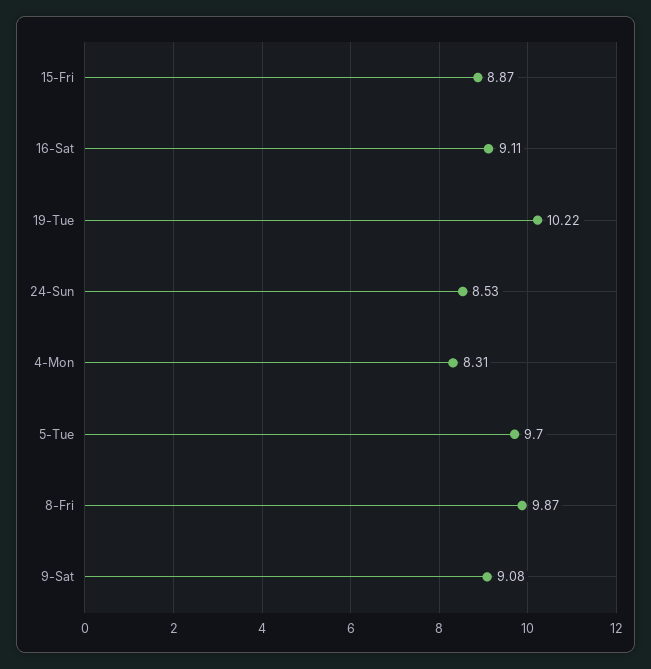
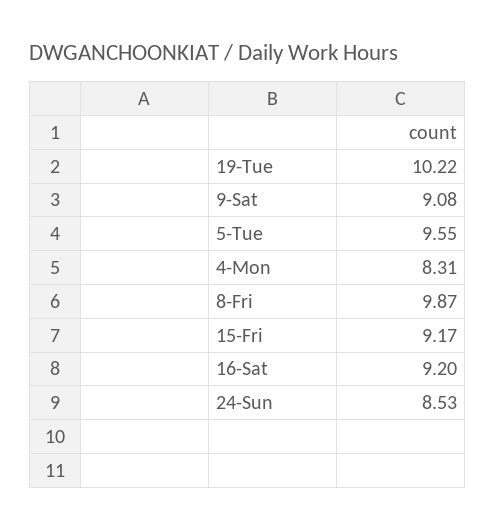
  {
-   "15-Fri": 8.87,
+   "15-Fri": 9.17,
-   "16-Sat": 9.11,
+   "16-Sat": 9.2,
    "19-Tue": 10.22,
    "24-Sun": 8.53,
    "4-Mon": 8.31,
-   "5-Tue": 9.7,
+   "5-Tue": 9.55,
    "8-Fri": 9.87,
    "9-Sat": 9.08
  }

